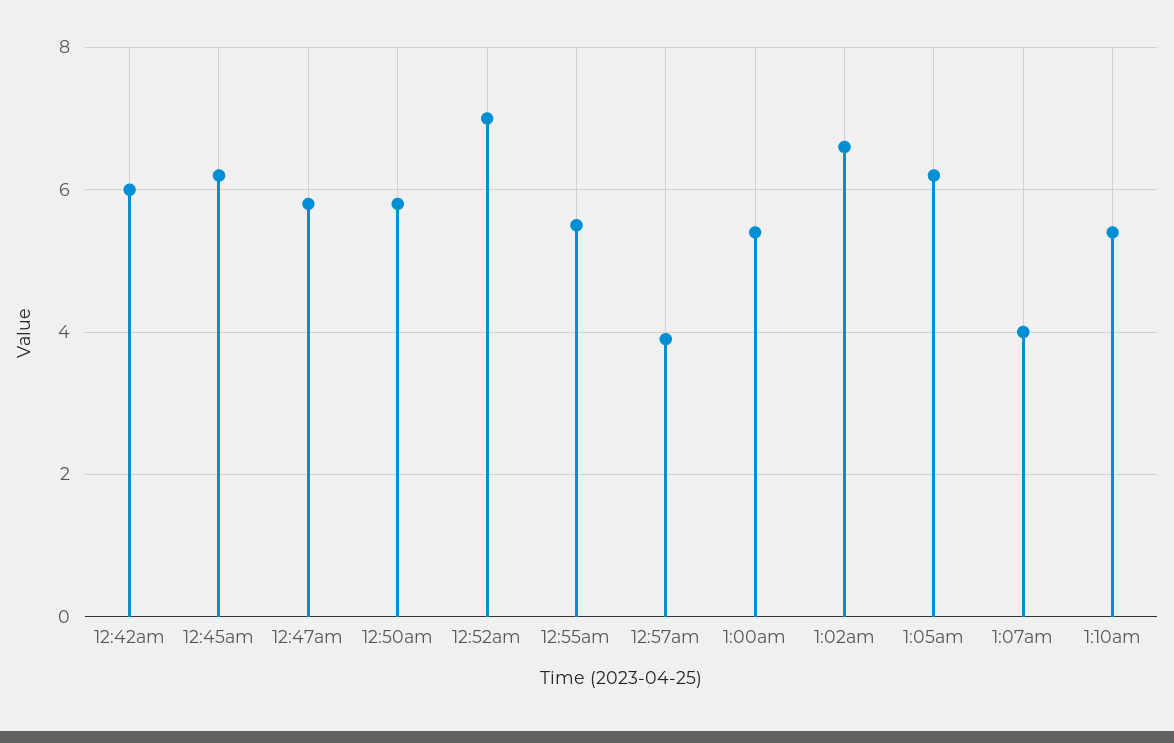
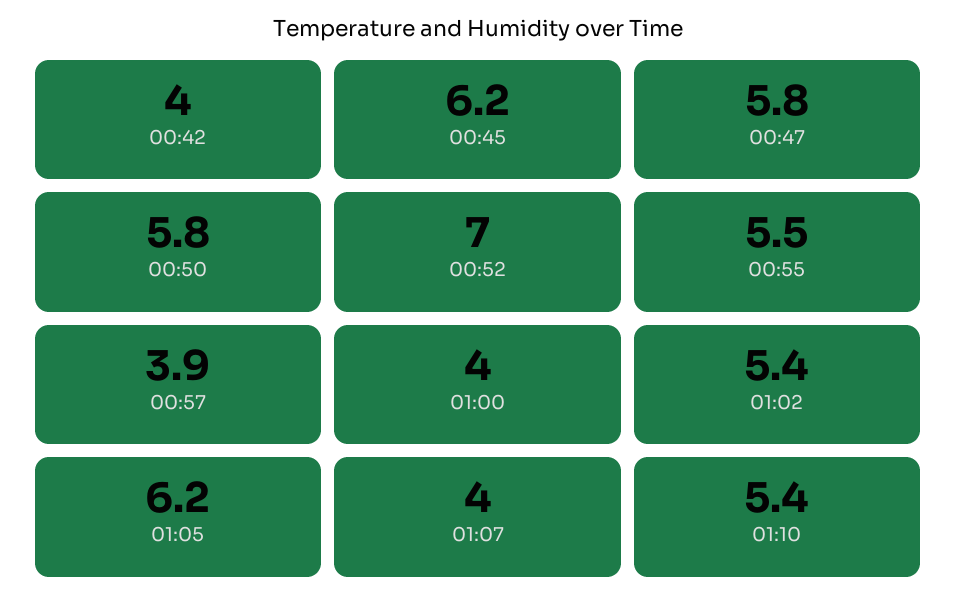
  {
-   "12:42am": 6,
+   "12:42am": 4,
    "12:45am": 6.2,
    "12:47am": 5.8,
    "12:50am": 5.8,
    "12:52am": 7,
    "12:55am": 5.5,
    "12:57am": 3.9,
-   "1:00am": 5.5,
+   "1:00am": 4,
-   "1:02am": 6.5,
+   "1:02am": 5.4,
    "1:05am": 6.2,
    "1:07am": 4,
    "1:10am": 5.4
  }

